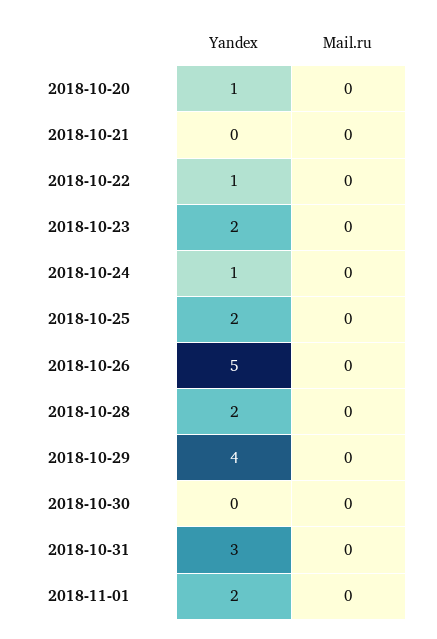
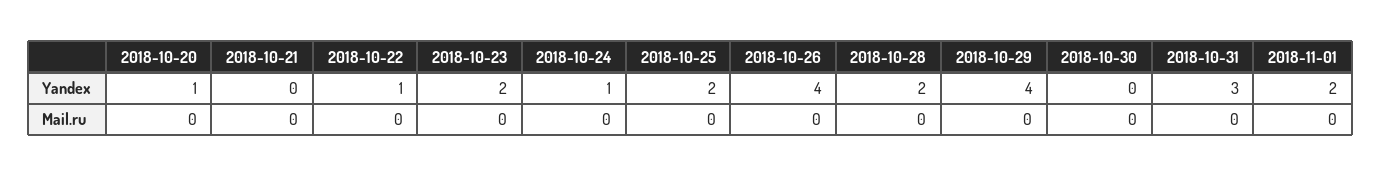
  {
    "Yandex": {
      "2018-10-20": 1,
      "2018-10-21": 0,
      "2018-10-22": 1,
      "2018-10-23": 2,
      "2018-10-24": 1,
      "2018-10-25": 2,
-     "2018-10-26": 5,
+     "2018-10-26": 4,
      "2018-10-28": 2,
      "2018-10-29": 4,
      "2018-10-30": 0,
      "2018-10-31": 3,
      "2018-11-01": 2
    },
    "Mail.ru": {
      "2018-10-20": 0,
      "2018-10-21": 0,
      "2018-10-22": 0,
      "2018-10-23": 0,
      "2018-10-24": 0,
      "2018-10-25": 0,
      "2018-10-26": 0,
      "2018-10-28": 0,
      "2018-10-29": 0,
      "2018-10-30": 0,
      "2018-10-31": 0,
      "2018-11-01": 0
    }
  }

